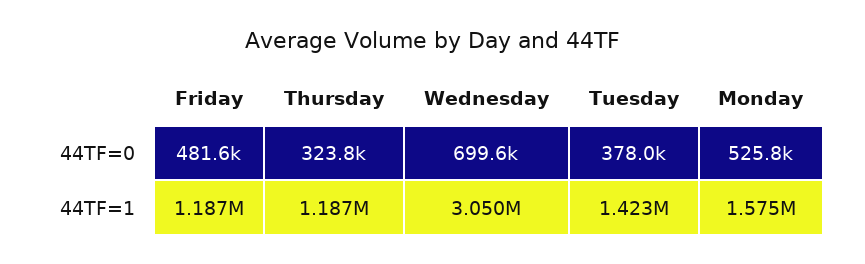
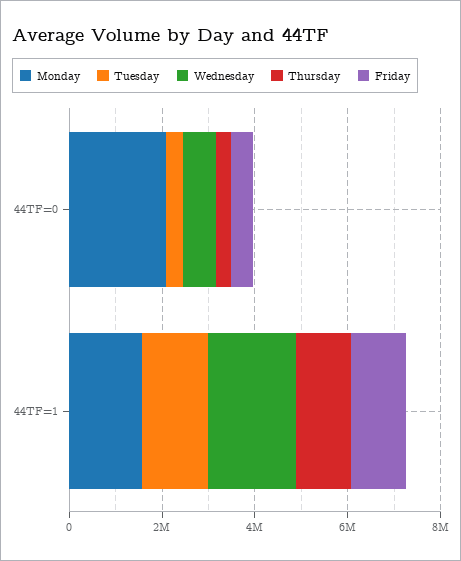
  {
    "Friday": {
      "44TF=0": 481600,
      "44TF=1": 1187000
    },
    "Thursday": {
      "44TF=0": 323800,
      "44TF=1": 1187000
    },
    "Wednesday": {
      "44TF=0": 699600,
-     "44TF=1": 3050000
+     "44TF=1": 2000000
    },
    "Tuesday": {
      "44TF=0": 378000,
      "44TF=1": 1423000
    },
    "Monday": {
-     "44TF=0": 525800,
+     "44TF=0": 2000000,
      "44TF=1": 1575000
    }
  }

